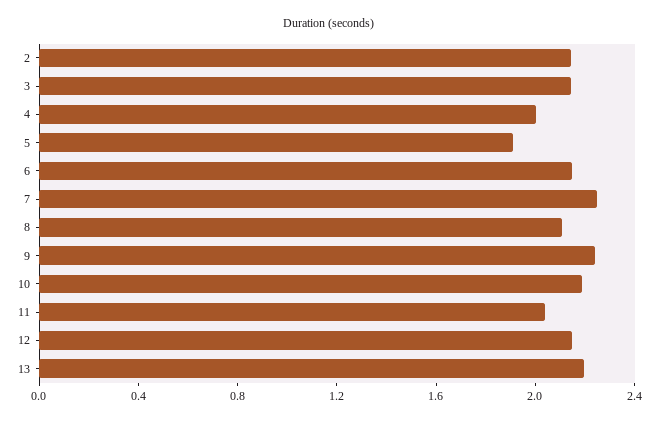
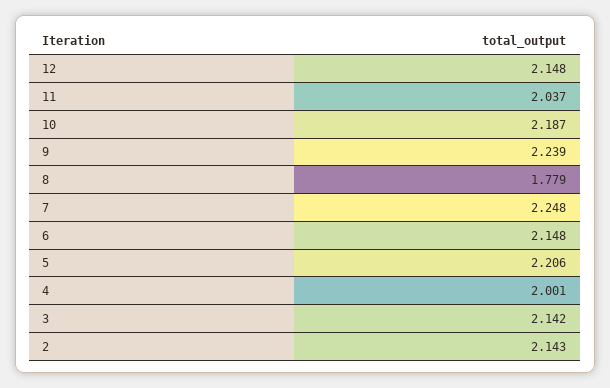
  {
    "2": 2.143,
    "3": 2.142,
    "4": 2.001,
-   "5": 1.9,
+   "5": 2.206,
    "6": 2.148,
    "7": 2.248,
-   "8": 2.1,
+   "8": 1.779,
    "9": 2.239,
    "10": 2.187,
    "11": 2.037,
-   "12": 2.148,
+   "12": 2.148
-   "13": 2.2
  }

